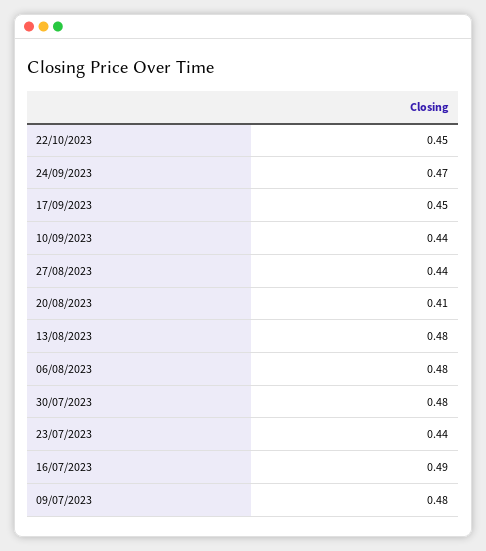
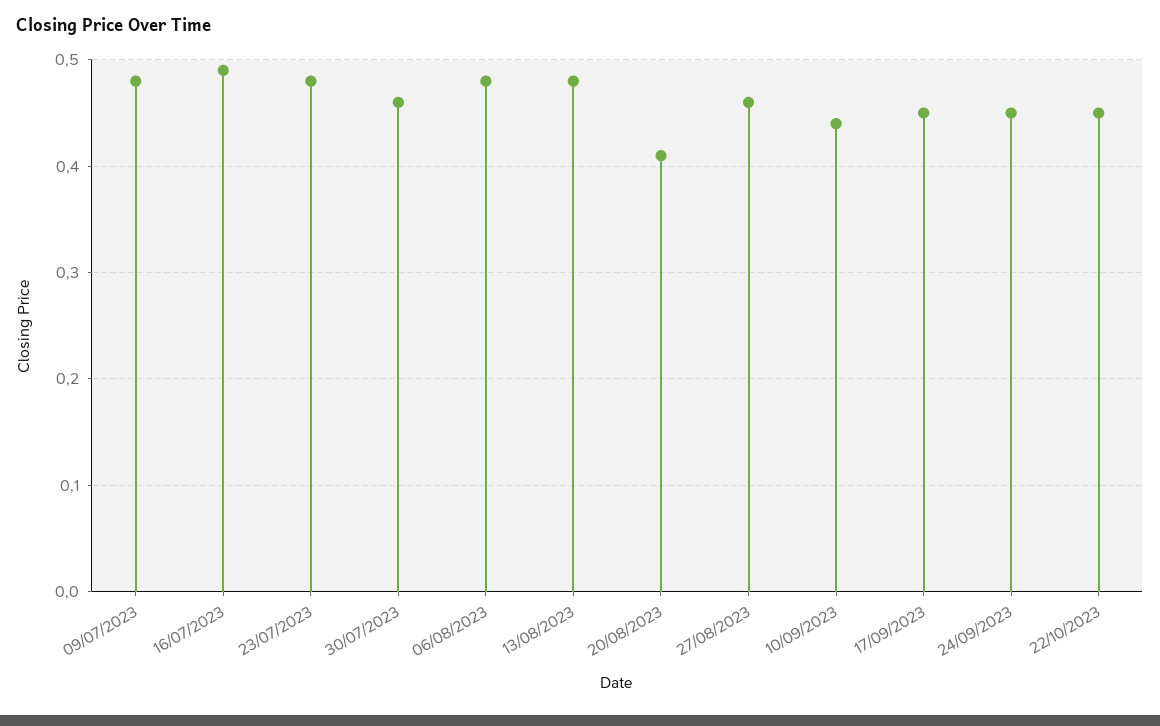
  {
    "22/10/2023": 0.45,
-   "24/09/2023": 0.47,
+   "24/09/2023": 0.45,
    "17/09/2023": 0.45,
    "10/09/2023": 0.44,
-   "27/08/2023": 0.44,
+   "27/08/2023": 0.46,
    "20/08/2023": 0.41,
    "13/08/2023": 0.48,
    "06/08/2023": 0.48,
-   "30/07/2023": 0.48,
+   "30/07/2023": 0.46,
-   "23/07/2023": 0.44,
+   "23/07/2023": 0.48,
    "16/07/2023": 0.49,
    "09/07/2023": 0.48
  }

